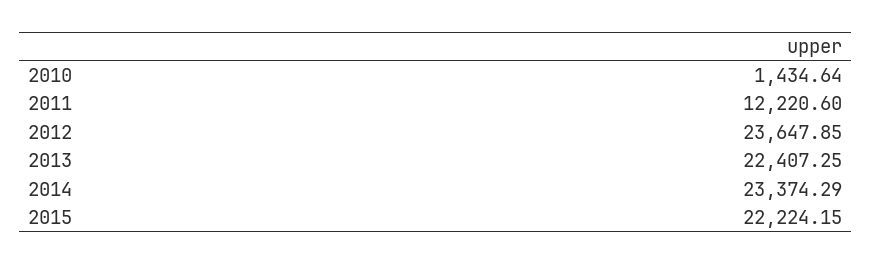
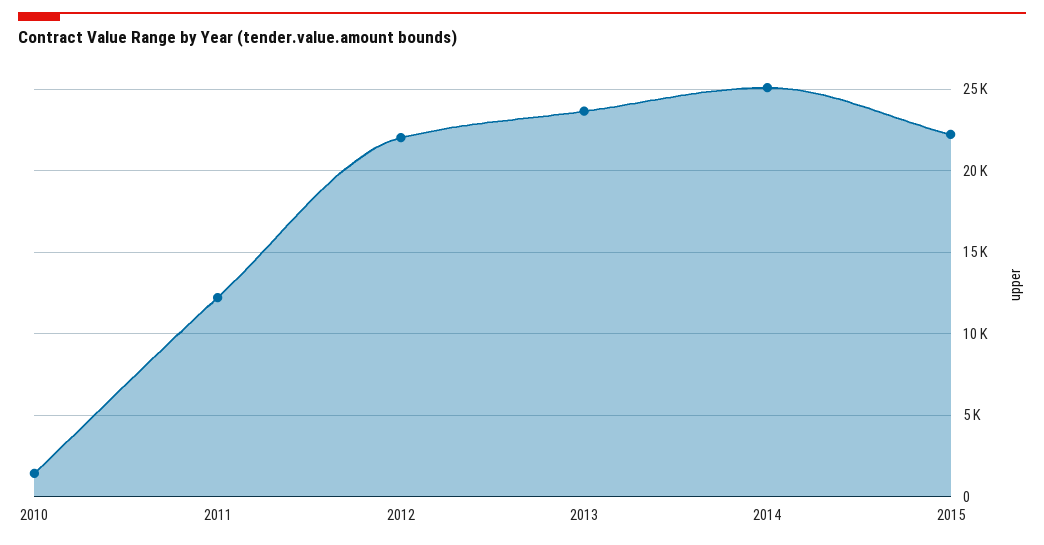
  {
    "2010": 1434.64,
    "2011": 12220.6,
-   "2012": 23647.85,
+   "2012": 22000,
-   "2013": 22407.25,
+   "2013": 23500,
-   "2014": 23374.29,
+   "2014": 25000,
    "2015": 22224.15
  }

